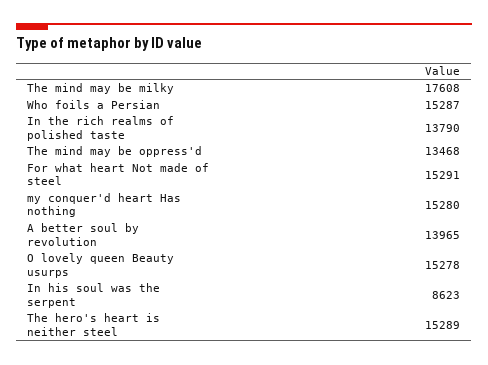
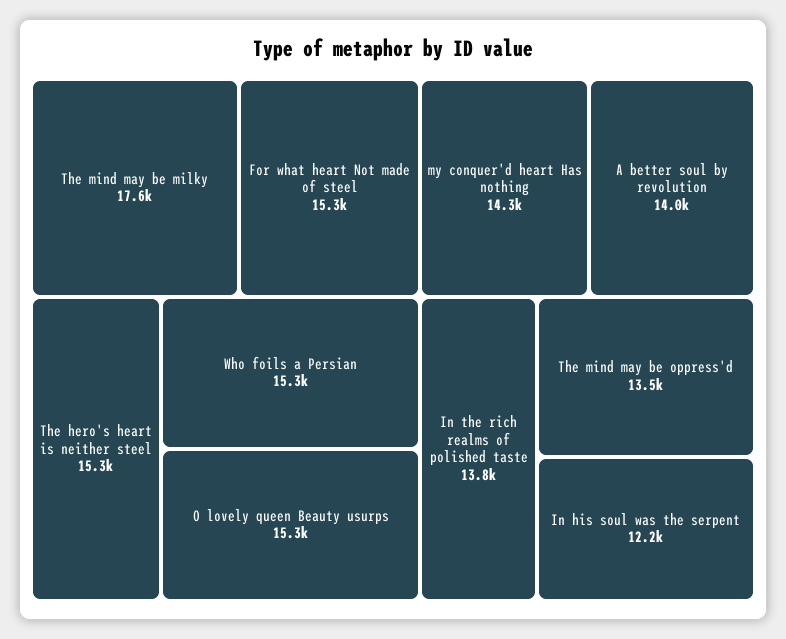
  {
    "The mind may be milky": 17608,
    "Who foils a Persian": 15287,
    "In the rich realms of polished taste": 13790,
    "The mind may be oppress'd": 13468,
    "For what heart Not made of steel": 15291,
-   "my conquer'd heart Has nothing": 15280,
+   "my conquer'd heart Has nothing": 14300,
    "A better soul by revolution": 13965,
    "O lovely queen Beauty usurps": 15278,
-   "In his soul was the serpent": 8623,
+   "In his soul was the serpent": 12200,
    "The hero's heart is neither steel": 15289
  }

